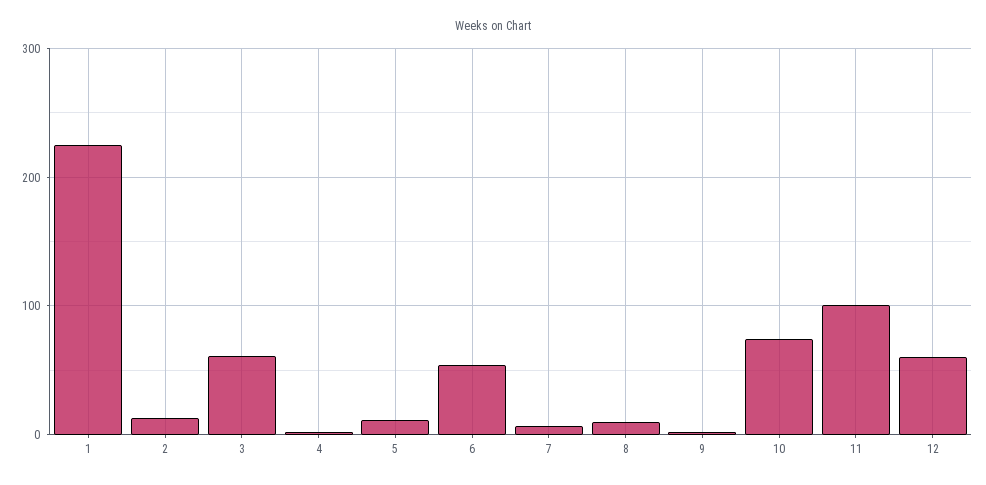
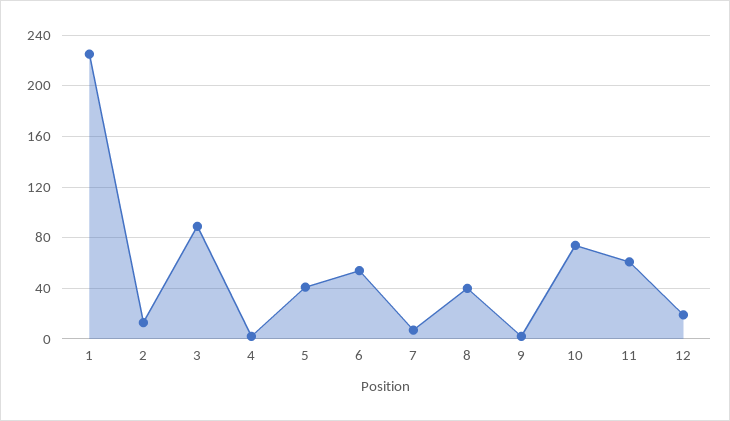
  {
    "1": 225,
    "2": 15,
-   "3": 60,
+   "3": 90,
    "4": 0,
-   "5": 10,
+   "5": 40,
    "6": 55,
    "7": 5,
-   "8": 10,
+   "8": 40,
    "9": 0,
    "10": 75,
-   "11": 100,
+   "11": 60,
-   "12": 60
+   "12": 20
  }

